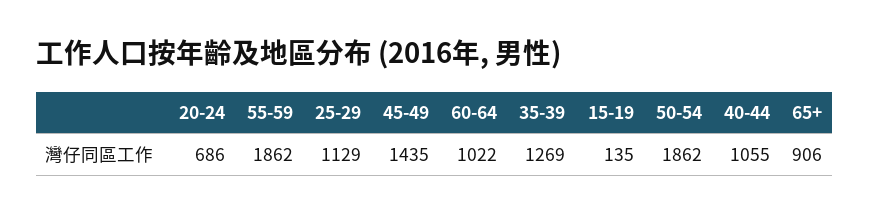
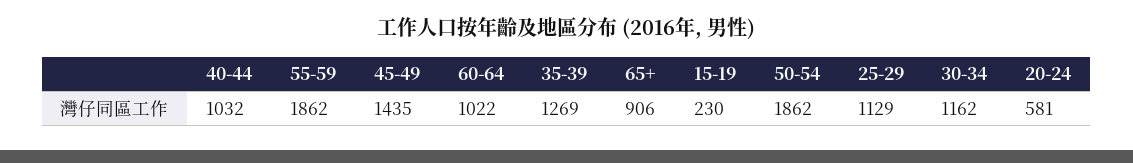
  {
-   "20-24": 686,
+   "20-24": 581,
    "55-59": 1862,
    "25-29": 1129,
    "45-49": 1435,
    "60-64": 1022,
    "35-39": 1269,
-   "15-19": 135,
+   "15-19": 230,
    "50-54": 1862,
-   "40-44": 1055,
+   "40-44": 1032,
-   "65+": 906
+   "65+": 906,
+   "30-34": 1162
  }

